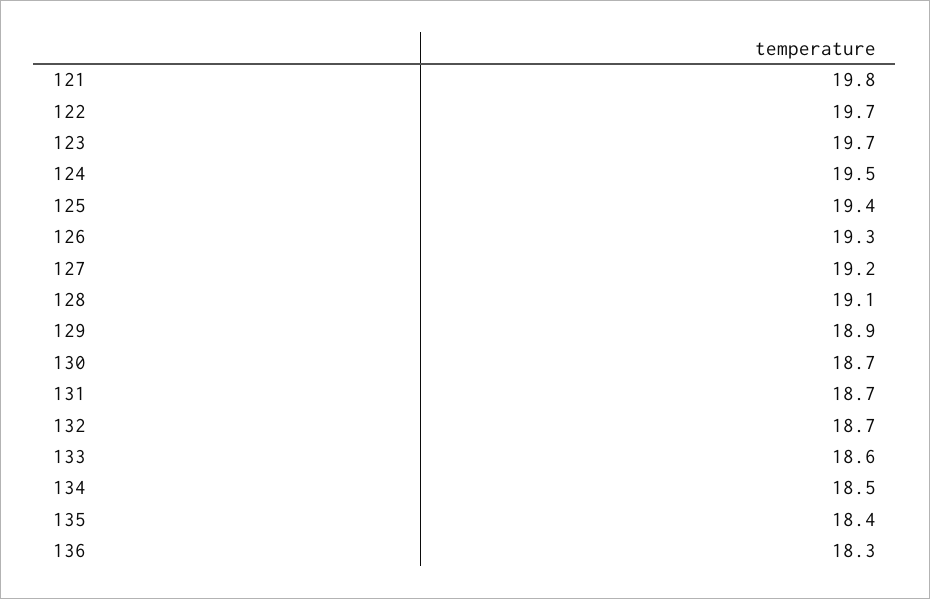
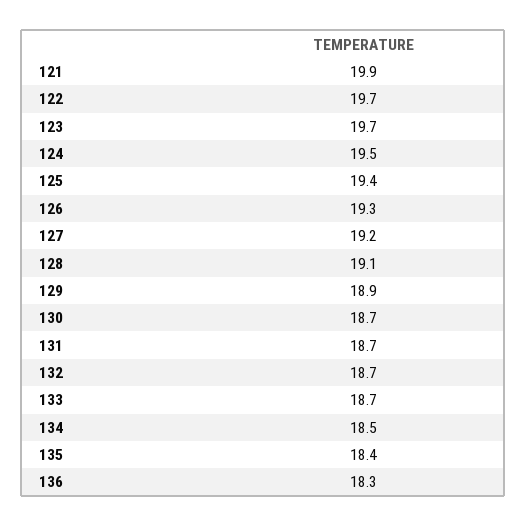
  {
-   "121": 19.8,
+   "121": 19.9,
    "122": 19.7,
    "123": 19.7,
    "124": 19.5,
    "125": 19.4,
    "126": 19.3,
    "127": 19.2,
    "128": 19.1,
    "129": 18.9,
    "130": 18.7,
    "131": 18.7,
    "132": 18.7,
-   "133": 18.6,
+   "133": 18.7,
    "134": 18.5,
    "135": 18.4,
    "136": 18.3
  }

